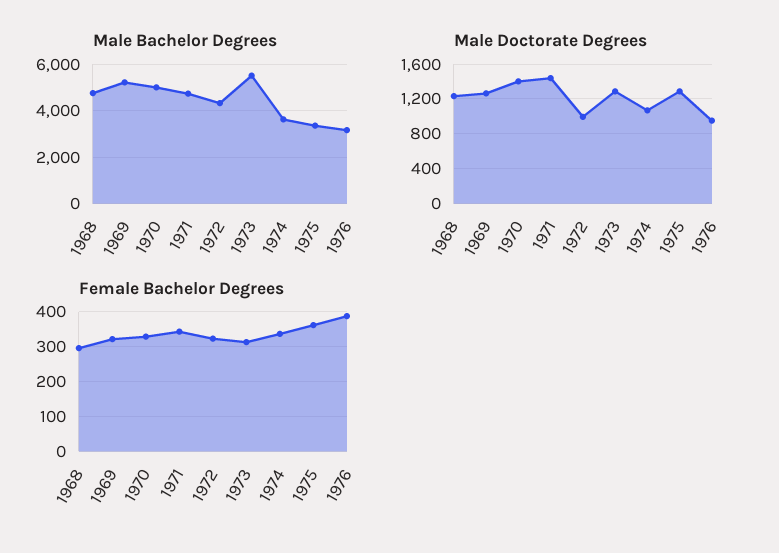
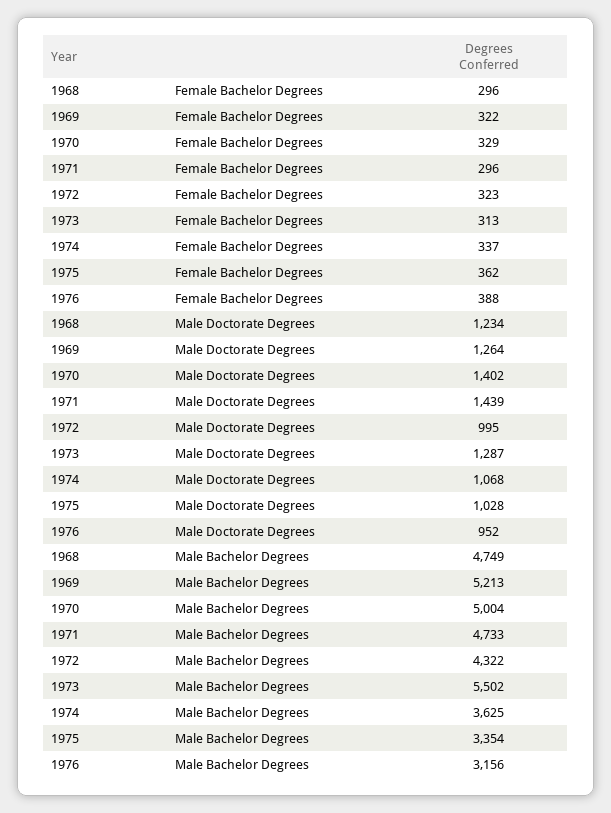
  {
    "Male Bachelor Degrees": {
      "1968": 4749,
      "1969": 5213,
      "1970": 5004,
      "1971": 4733,
      "1972": 4322,
      "1973": 5502,
      "1974": 3625,
      "1975": 3354,
      "1976": 3156
    },
    "Male Doctorate Degrees": {
      "1968": 1234,
      "1969": 1264,
      "1970": 1402,
      "1971": 1439,
      "1972": 995,
      "1973": 1287,
      "1974": 1068,
-     "1975": 1300,
+     "1975": 1028,
      "1976": 952
    },
    "Female Bachelor Degrees": {
      "1968": 296,
      "1969": 322,
      "1970": 329,
-     "1971": 340,
+     "1971": 296,
      "1972": 323,
      "1973": 313,
      "1974": 337,
      "1975": 362,
      "1976": 388
    }
  }

